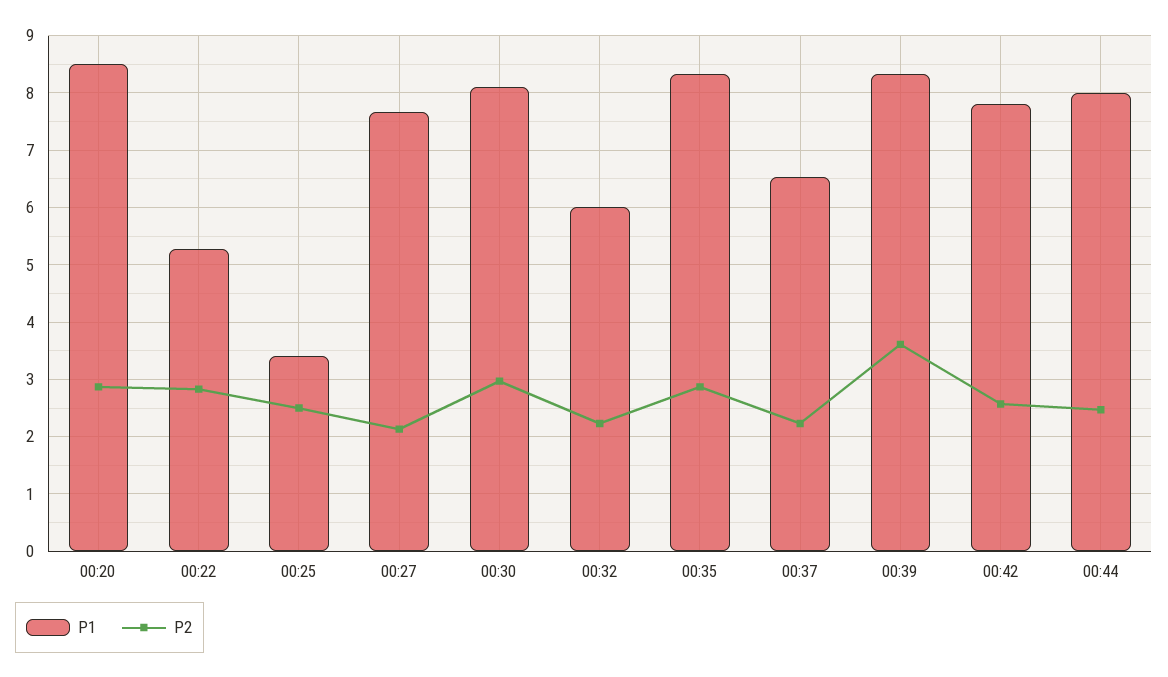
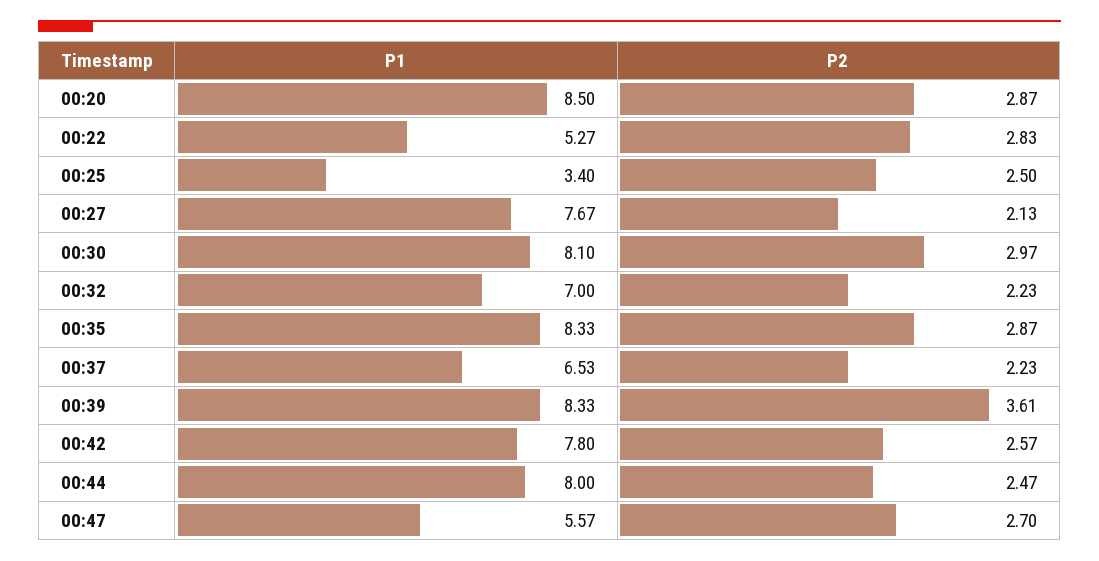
  {
    "P1": {
      "00:20": 8.5,
      "00:22": 5.27,
      "00:25": 3.4,
      "00:27": 7.67,
      "00:30": 8.1,
-     "00:32": 6,
+     "00:32": 7,
      "00:35": 8.33,
      "00:37": 6.53,
      "00:39": 8.33,
      "00:42": 7.8,
-     "00:44": 8
+     "00:44": 8,
+     "00:47": 5.57
    },
    "P2": {
      "00:20": 2.87,
      "00:22": 2.83,
      "00:25": 2.5,
      "00:27": 2.13,
      "00:30": 2.97,
      "00:32": 2.23,
      "00:35": 2.87,
      "00:37": 2.23,
      "00:39": 3.61,
      "00:42": 2.57,
-     "00:44": 2.47
+     "00:44": 2.47,
+     "00:47": 2.7
    }
  }

